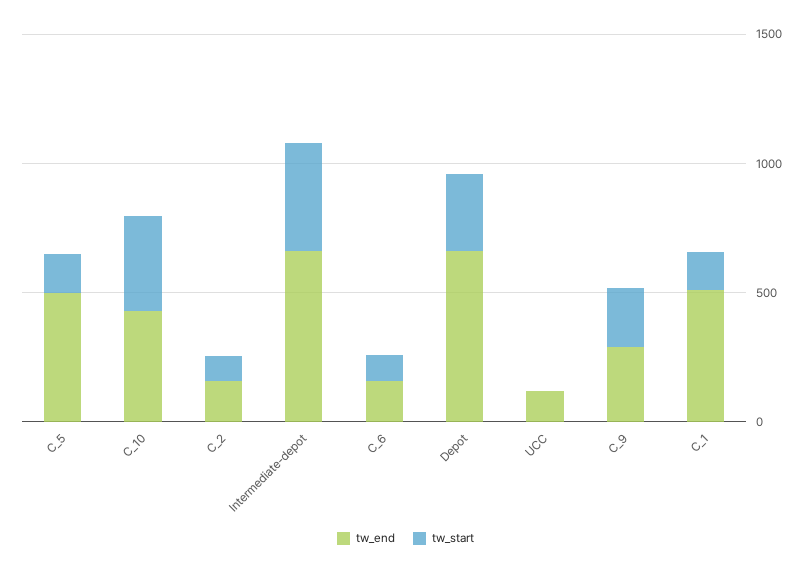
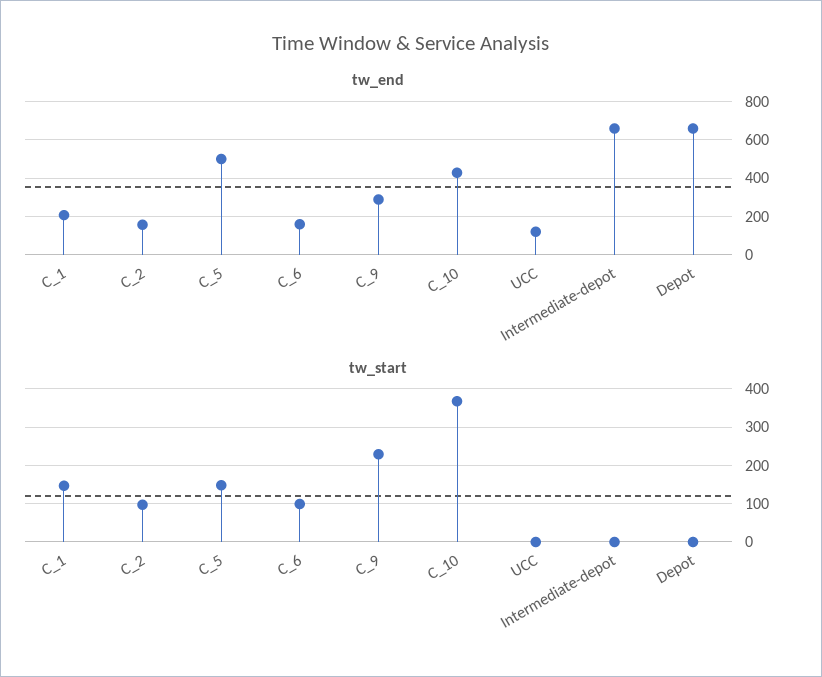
  {
    "tw_end": {
      "C_5": 500,
      "C_10": 450,
      "C_2": 150,
      "Intermediate-depot": 650,
      "C_6": 150,
      "Depot": 650,
      "UCC": 100,
      "C_9": 300,
-     "C_1": 500
+     "C_1": 200
    },
    "tw_start": {
      "C_5": 140,
      "C_10": 360,
      "C_2": 100,
-     "Intermediate-depot": 400,
+     "Intermediate-depot": 0,
      "C_6": 100,
-     "Depot": 300,
+     "Depot": 0,
      "UCC": 0,
      "C_9": 220,
      "C_1": 140
    }
  }

